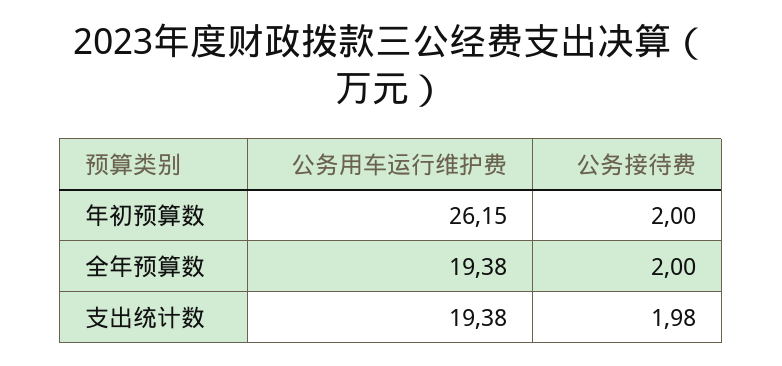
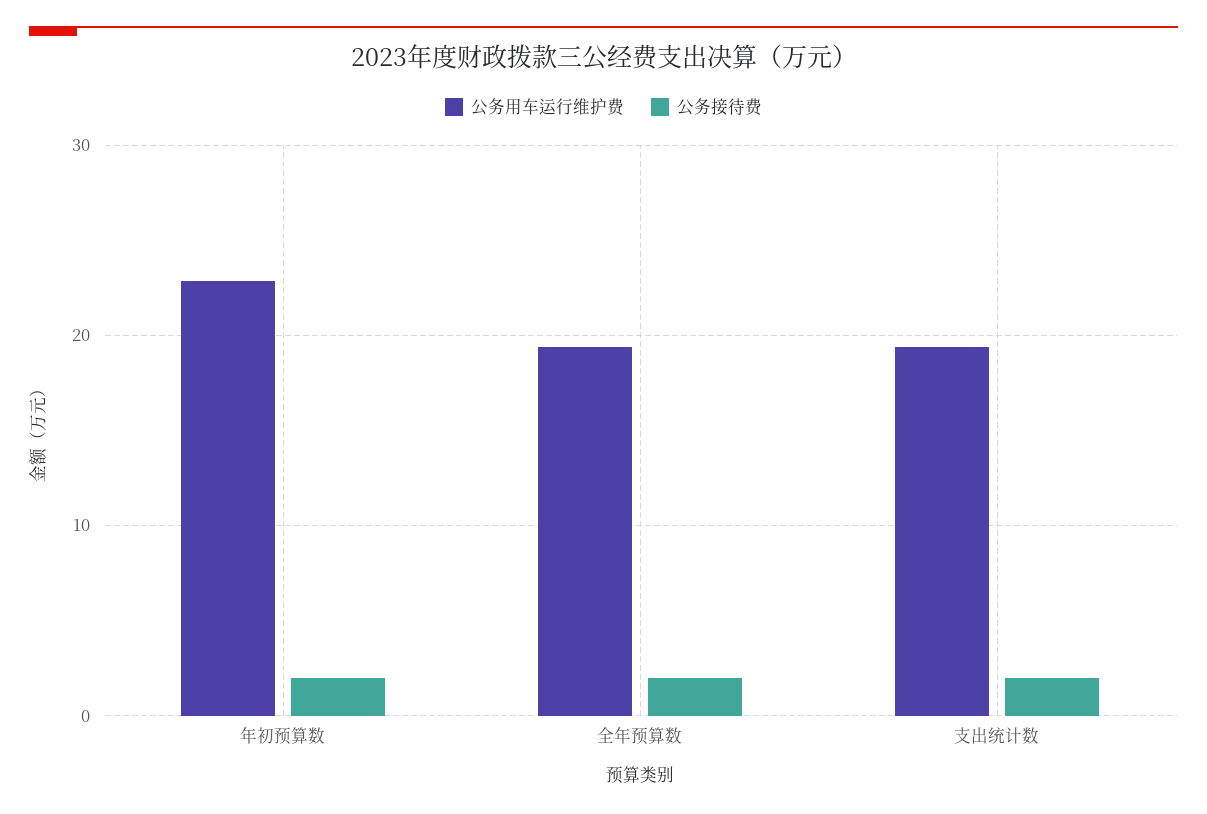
  {
    "公务用车运行维护费": {
-     "年初预算数": 26.15,
+     "年初预算数": 23,
      "全年预算数": 19.38,
      "支出统计数": 19.38
    },
    "公务接待费": {
      "年初预算数": 2,
      "全年预算数": 2,
      "支出统计数": 1.98
    }
  }

